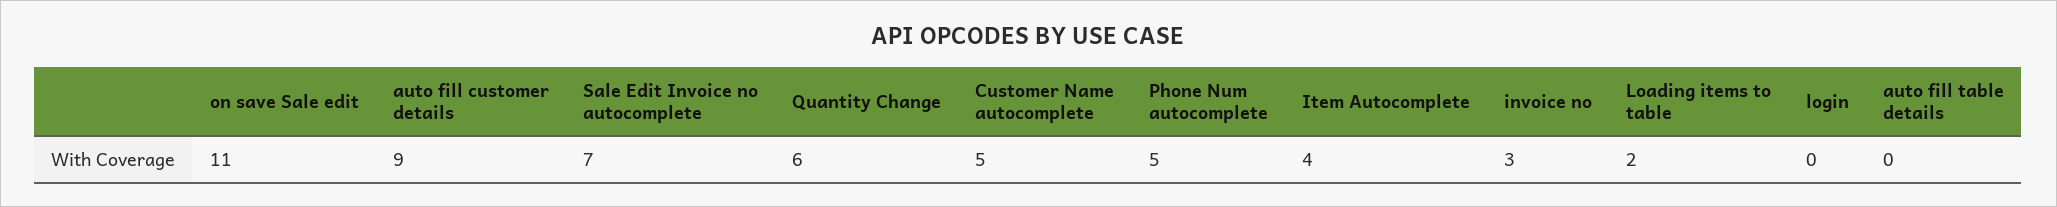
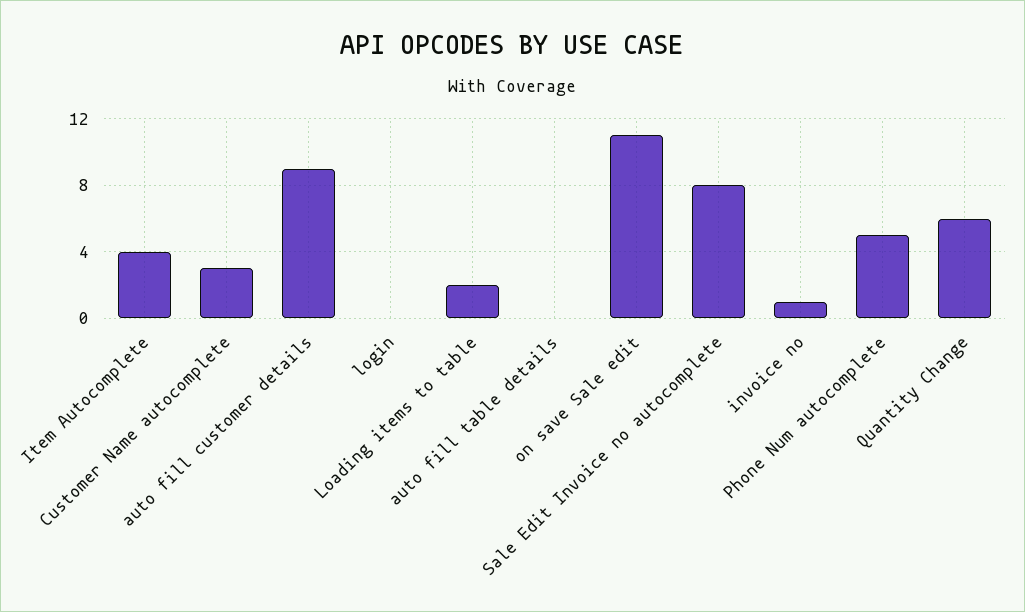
  {
    "on save Sale edit": 11,
    "auto fill customer details": 9,
-   "Sale Edit Invoice no autocomplete": 7,
+   "Sale Edit Invoice no autocomplete": 8,
    "Quantity Change": 6,
-   "Customer Name autocomplete": 5,
+   "Customer Name autocomplete": 3,
    "Phone Num autocomplete": 5,
    "Item Autocomplete": 4,
-   "invoice no": 3,
+   "invoice no": 1,
    "Loading items to table": 2,
    "login": 0,
    "auto fill table details": 0
  }

